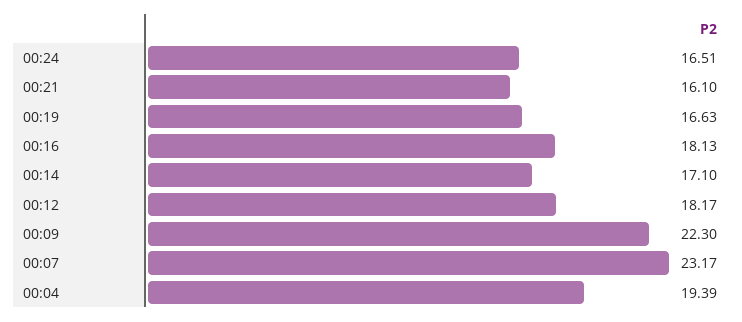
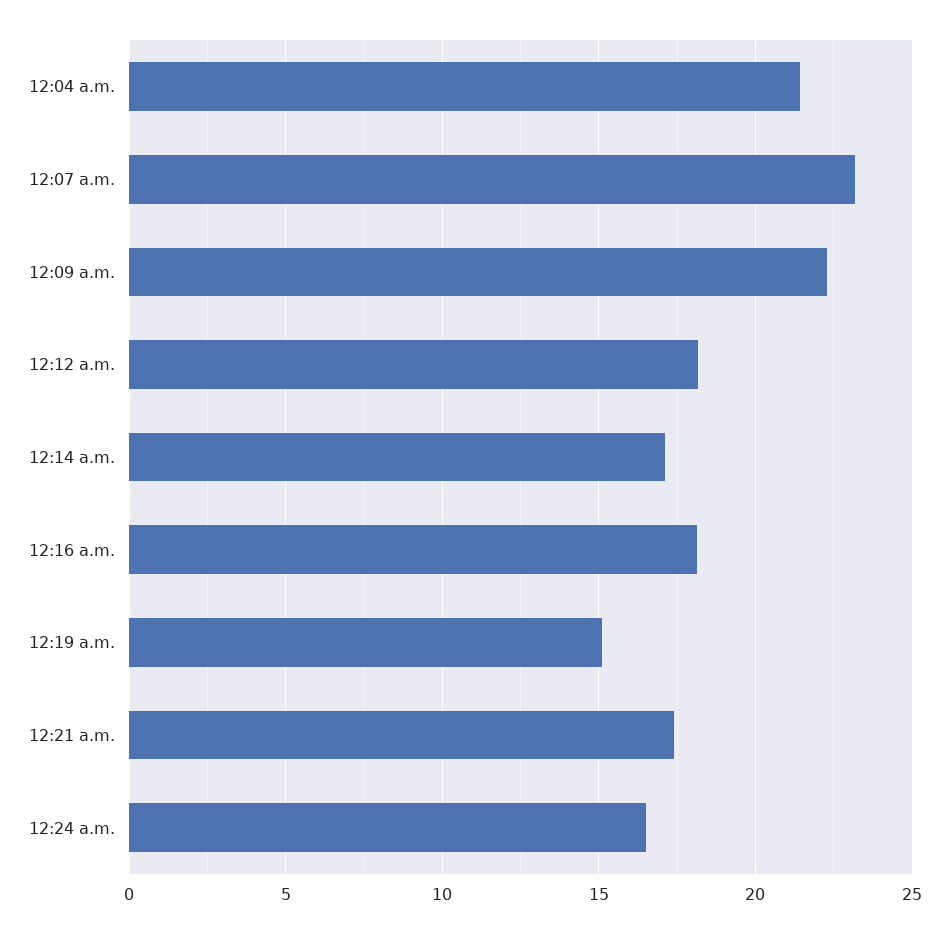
  {
    "00:24": 16.51,
-   "00:21": 16.1,
+   "00:21": 17.5,
-   "00:19": 16.63,
+   "00:19": 15,
    "00:16": 18.13,
    "00:14": 17.1,
    "00:12": 18.17,
    "00:09": 22.3,
    "00:07": 23.17,
-   "00:04": 19.39
+   "00:04": 21.5
  }

